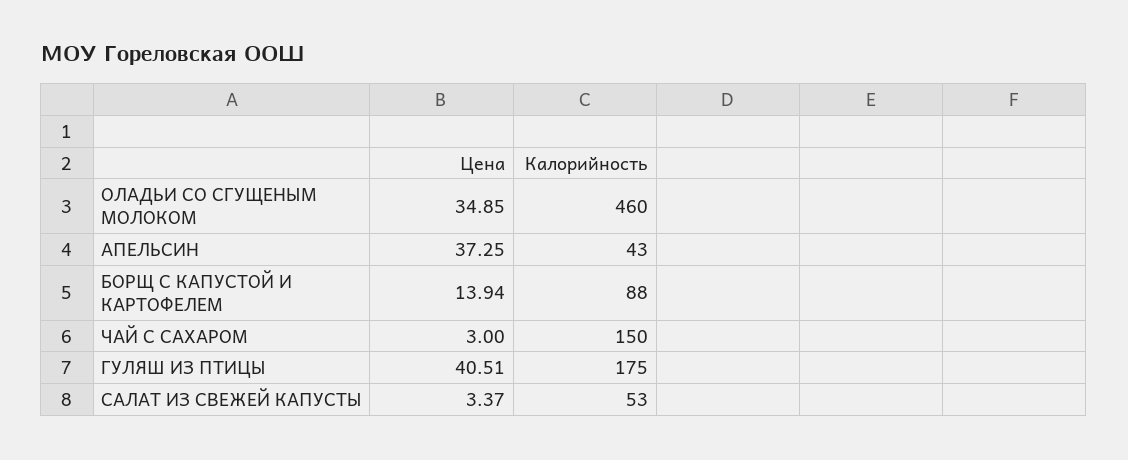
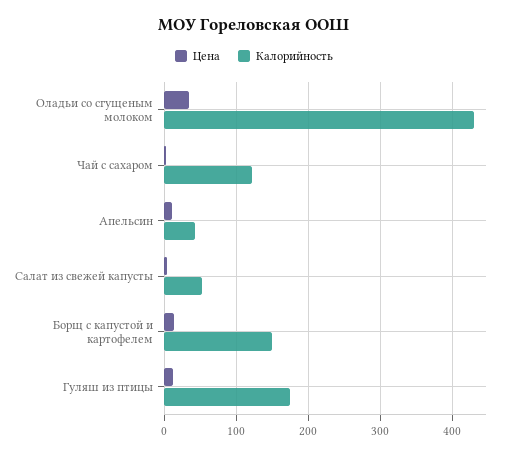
  {
    "Цена": {
      "ОЛАДЬИ СО СГУЩЕНЫМ МОЛОКОМ": 34.85,
-     "АПЕЛЬСИН": 37.25,
+     "АПЕЛЬСИН": 10,
      "БОРЩ С КАПУСТОЙ И КАРТОФЕЛЕМ": 13.94,
      "ЧАЙ С САХАРОМ": 3,
-     "ГУЛЯШ ИЗ ПТИЦЫ": 40.51,
+     "ГУЛЯШ ИЗ ПТИЦЫ": 10,
      "САЛАТ ИЗ СВЕЖЕЙ КАПУСТЫ": 3.37
    },
    "Калорийность": {
-     "ОЛАДЬИ СО СГУЩЕНЫМ МОЛОКОМ": 460,
+     "ОЛАДЬИ СО СГУЩЕНЫМ МОЛОКОМ": 430,
      "АПЕЛЬСИН": 43,
-     "БОРЩ С КАПУСТОЙ И КАРТОФЕЛЕМ": 88,
+     "БОРЩ С КАПУСТОЙ И КАРТОФЕЛЕМ": 150,
-     "ЧАЙ С САХАРОМ": 150,
+     "ЧАЙ С САХАРОМ": 120,
      "ГУЛЯШ ИЗ ПТИЦЫ": 175,
      "САЛАТ ИЗ СВЕЖЕЙ КАПУСТЫ": 53
    }
  }

